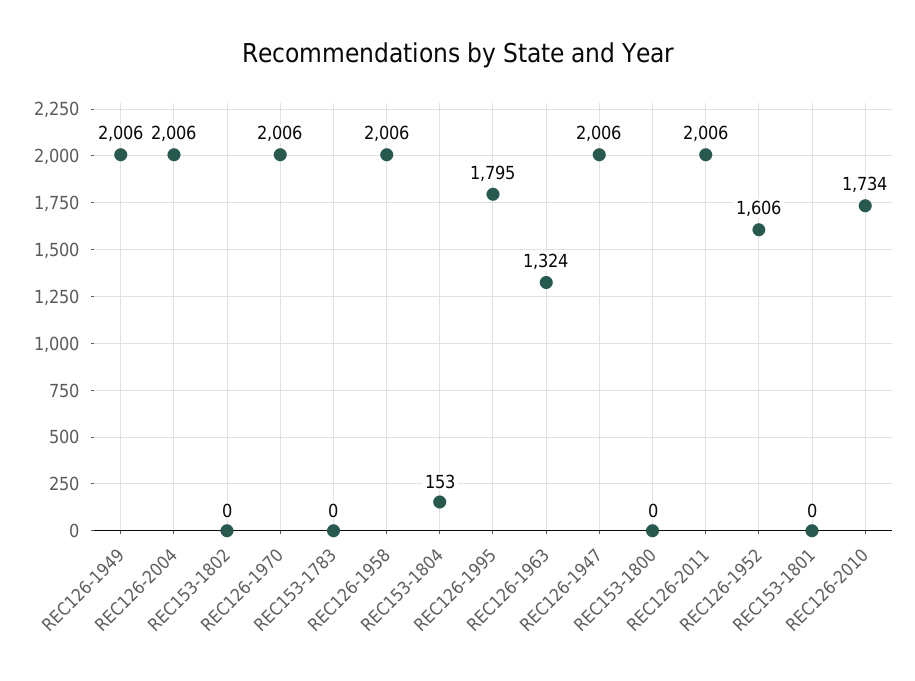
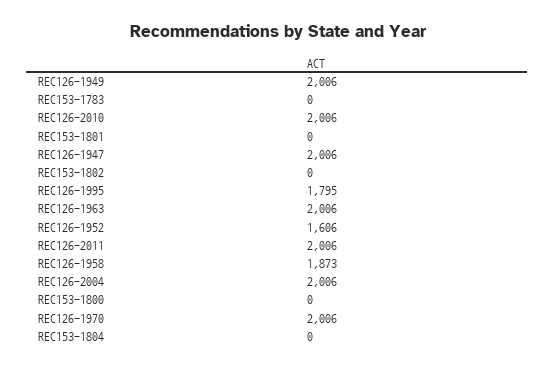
  {
    "REC126-1949": 2006,
    "REC126-2004": 2006,
    "REC153-1802": 0,
    "REC126-1970": 2006,
    "REC153-1783": 0,
-   "REC126-1958": 2006,
+   "REC126-1958": 1873,
-   "REC153-1804": 153,
+   "REC153-1804": 0,
    "REC126-1995": 1795,
-   "REC126-1963": 1324,
+   "REC126-1963": 2006,
    "REC126-1947": 2006,
    "REC153-1800": 0,
    "REC126-2011": 2006,
    "REC126-1952": 1606,
    "REC153-1801": 0,
-   "REC126-2010": 1734
+   "REC126-2010": 2006
  }

